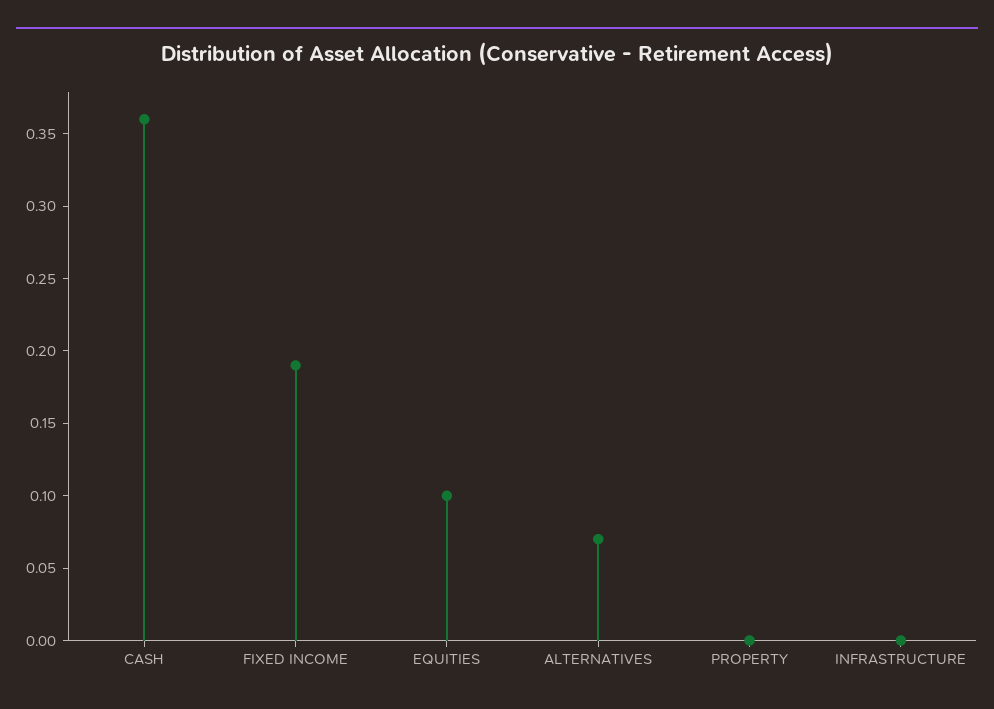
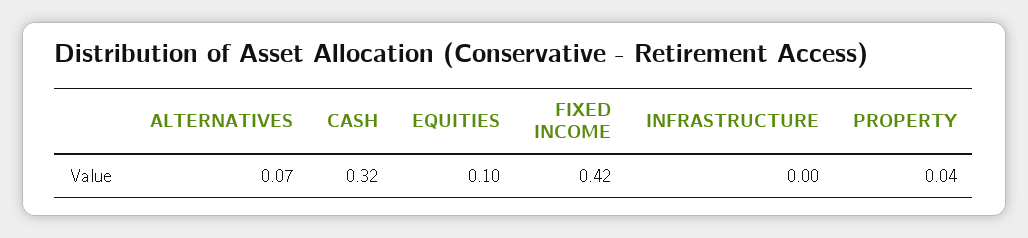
  {
-   "CASH": 0.36,
+   "CASH": 0.32,
-   "FIXED INCOME": 0.19,
+   "FIXED INCOME": 0.42,
    "EQUITIES": 0.1,
    "ALTERNATIVES": 0.07,
-   "PROPERTY": 0,
+   "PROPERTY": 0.04,
    "INFRASTRUCTURE": 0
  }

